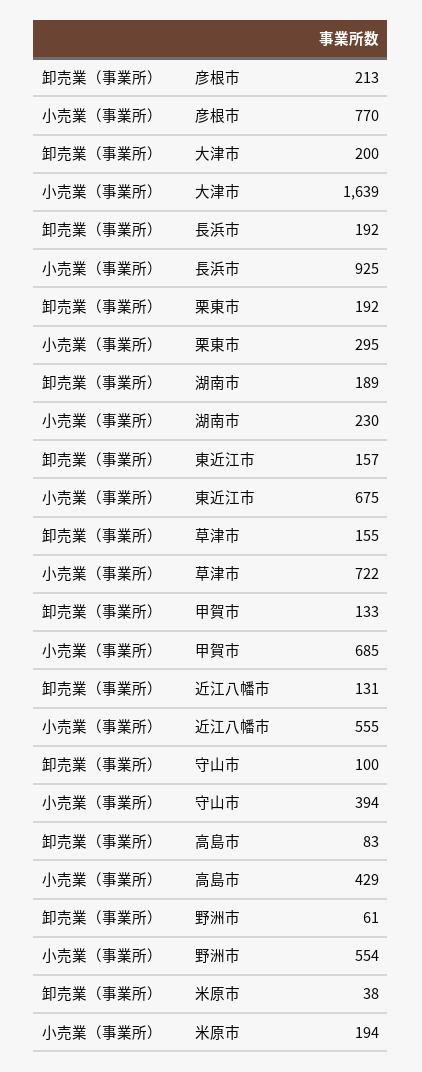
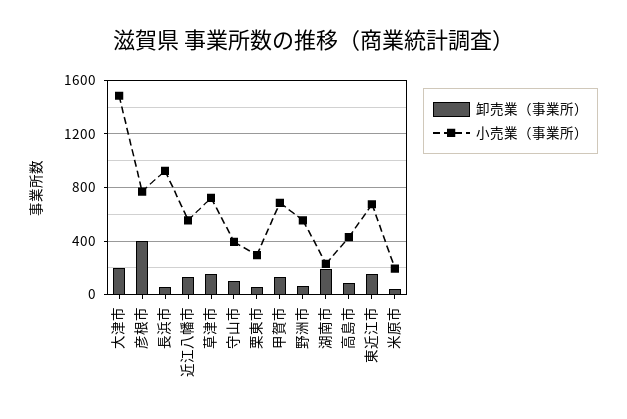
  {
    "卸売業（事業所）": {
-     "彦根市": 213,
+     "彦根市": 400,
      "大津市": 200,
-     "長浜市": 192,
+     "長浜市": 50,
-     "栗東市": 192,
+     "栗東市": 50,
      "湖南市": 189,
      "東近江市": 157,
      "草津市": 155,
      "甲賀市": 133,
      "近江八幡市": 131,
      "守山市": 100,
      "高島市": 83,
      "野洲市": 61,
      "米原市": 38
    },
    "小売業（事業所）": {
      "彦根市": 770,
-     "大津市": 1639,
+     "大津市": 1500,
      "長浜市": 925,
      "栗東市": 295,
      "湖南市": 230,
      "東近江市": 675,
      "草津市": 722,
      "甲賀市": 685,
      "近江八幡市": 555,
      "守山市": 394,
      "高島市": 429,
      "野洲市": 554,
      "米原市": 194
    }
  }

